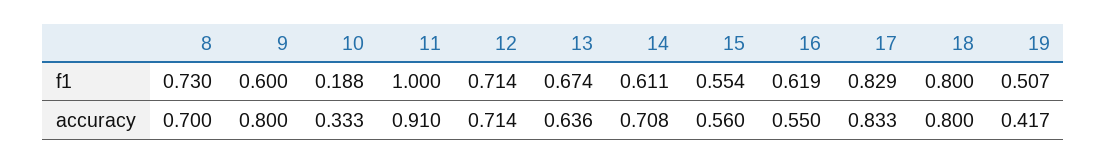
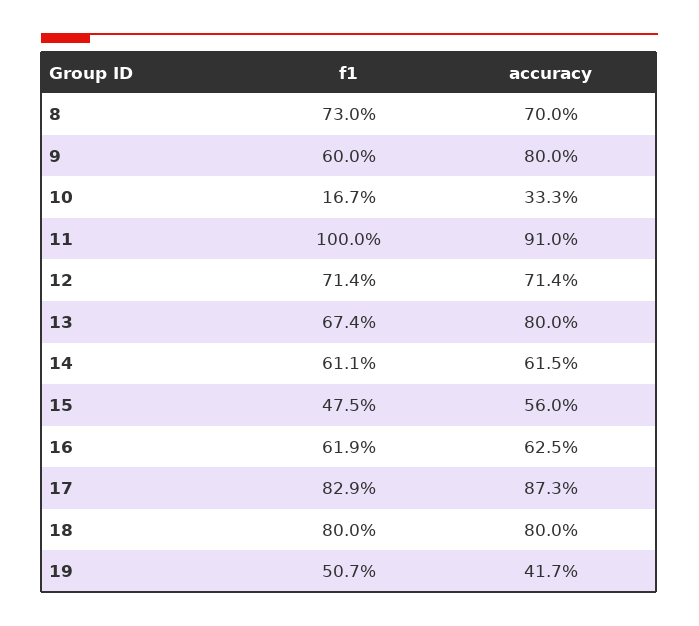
  {
    "8": {
      "f1": 0.73,
      "accuracy": 0.7
    },
    "9": {
      "f1": 0.6,
      "accuracy": 0.8
    },
    "10": {
-     "f1": 0.188,
+     "f1": 0.167,
      "accuracy": 0.333
    },
    "11": {
      "f1": 1,
      "accuracy": 0.91
    },
    "12": {
      "f1": 0.714,
      "accuracy": 0.714
    },
    "13": {
      "f1": 0.674,
-     "accuracy": 0.636
+     "accuracy": 0.8
    },
    "14": {
      "f1": 0.611,
-     "accuracy": 0.708
+     "accuracy": 0.615
    },
    "15": {
-     "f1": 0.554,
+     "f1": 0.475,
      "accuracy": 0.56
    },
    "16": {
      "f1": 0.619,
-     "accuracy": 0.55
+     "accuracy": 0.625
    },
    "17": {
      "f1": 0.829,
-     "accuracy": 0.833
+     "accuracy": 0.873
    },
    "18": {
      "f1": 0.8,
      "accuracy": 0.8
    },
    "19": {
      "f1": 0.507,
      "accuracy": 0.417
    }
  }

